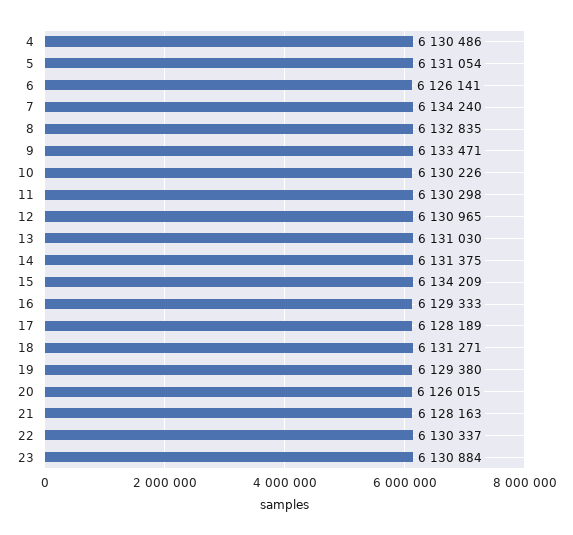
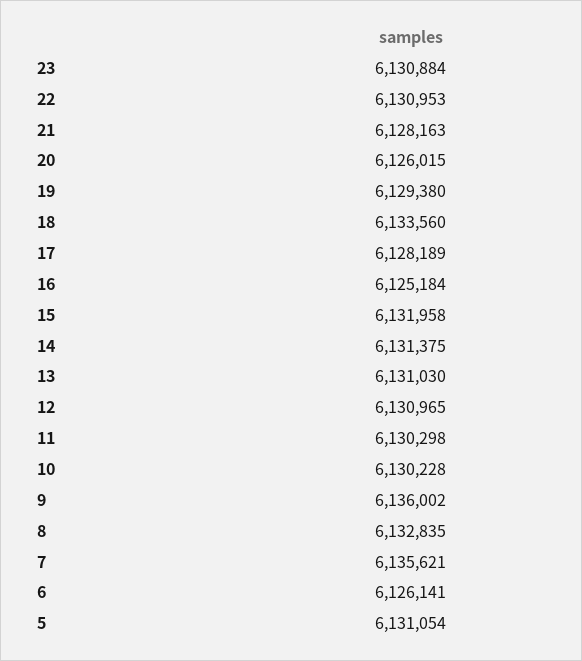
  {
-   "4": 6130486,
    "5": 6131054,
    "6": 6126141,
-   "7": 6134240,
+   "7": 6135621,
    "8": 6132835,
-   "9": 6133471,
+   "9": 6136002,
-   "10": 6130226,
+   "10": 6130228,
    "11": 6130298,
    "12": 6130965,
    "13": 6131030,
    "14": 6131375,
-   "15": 6134209,
+   "15": 6131958,
-   "16": 6129333,
+   "16": 6125184,
    "17": 6128189,
-   "18": 6131271,
+   "18": 6133560,
    "19": 6129380,
    "20": 6126015,
    "21": 6128163,
-   "22": 6130337,
+   "22": 6130953,
    "23": 6130884
  }

